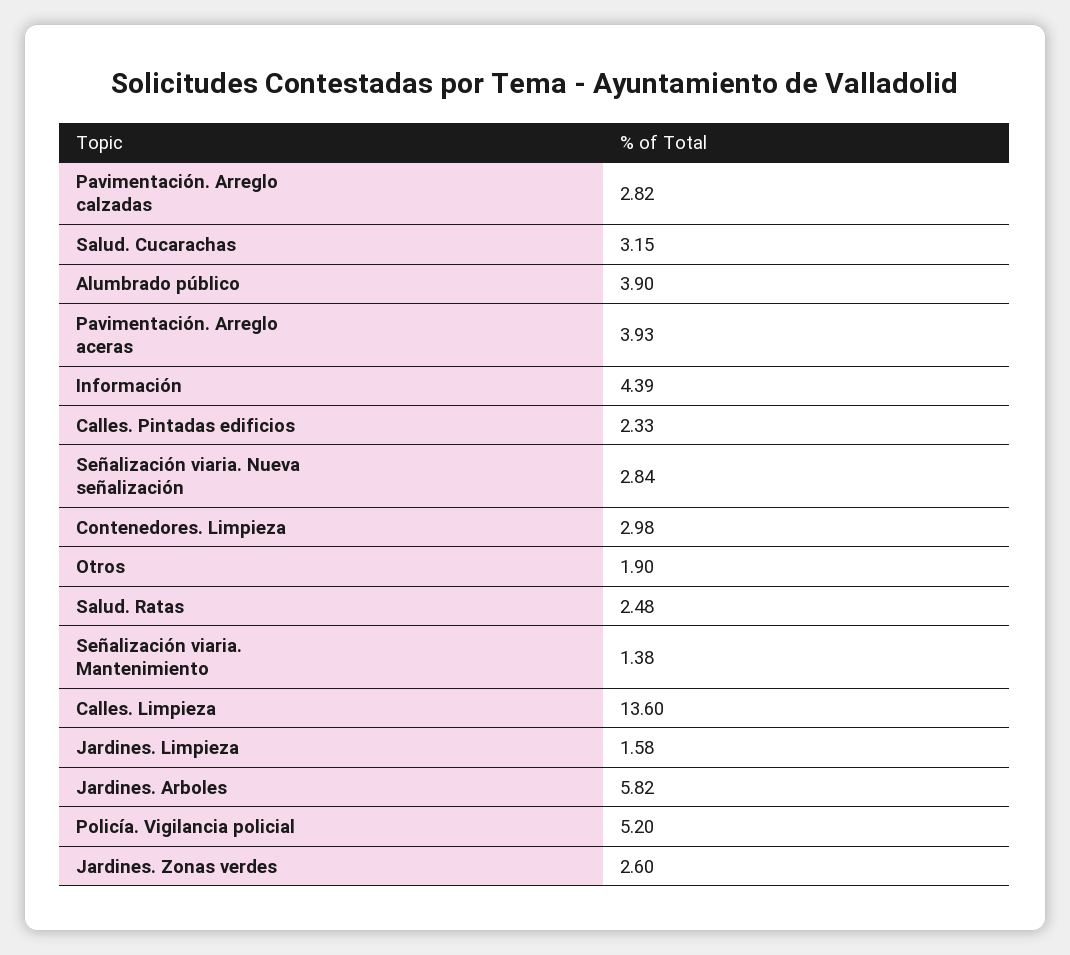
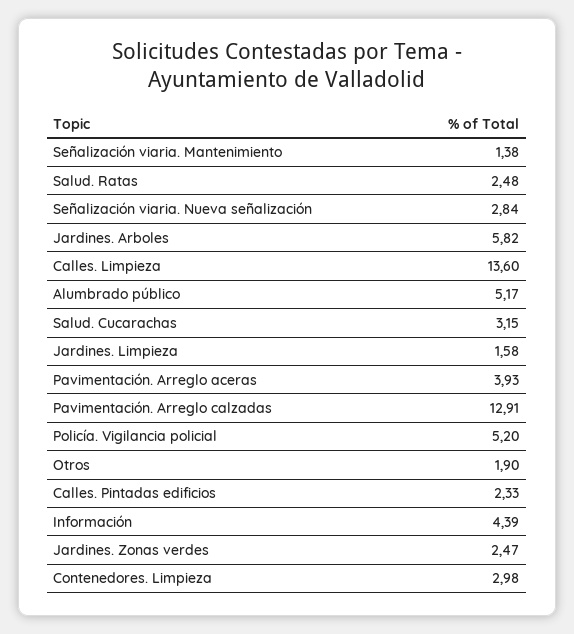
  {
-   "Pavimentación. Arreglo calzadas": 2.82,
+   "Pavimentación. Arreglo calzadas": 12.91,
    "Salud. Cucarachas": 3.15,
-   "Alumbrado público": 3.9,
+   "Alumbrado público": 5.17,
    "Pavimentación. Arreglo aceras": 3.93,
    "Información": 4.39,
    "Calles. Pintadas edificios": 2.33,
    "Señalización viaria. Nueva señalización": 2.84,
    "Contenedores. Limpieza": 2.98,
    "Otros": 1.9,
    "Salud. Ratas": 2.48,
    "Señalización viaria. Mantenimiento": 1.38,
    "Calles. Limpieza": 13.6,
    "Jardines. Limpieza": 1.58,
    "Jardines. Arboles": 5.82,
    "Policía. Vigilancia policial": 5.2,
-   "Jardines. Zonas verdes": 2.6
+   "Jardines. Zonas verdes": 2.47
  }

